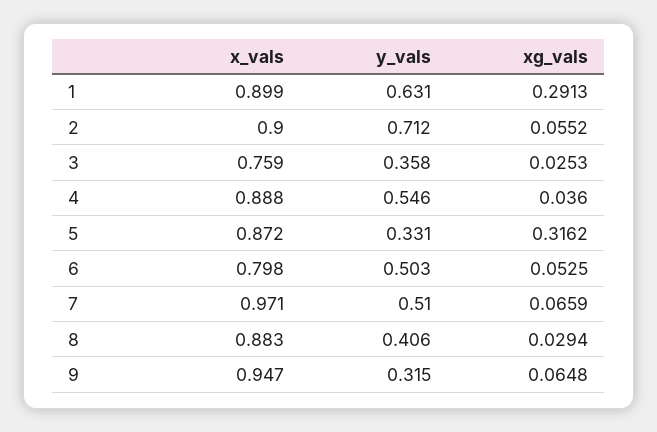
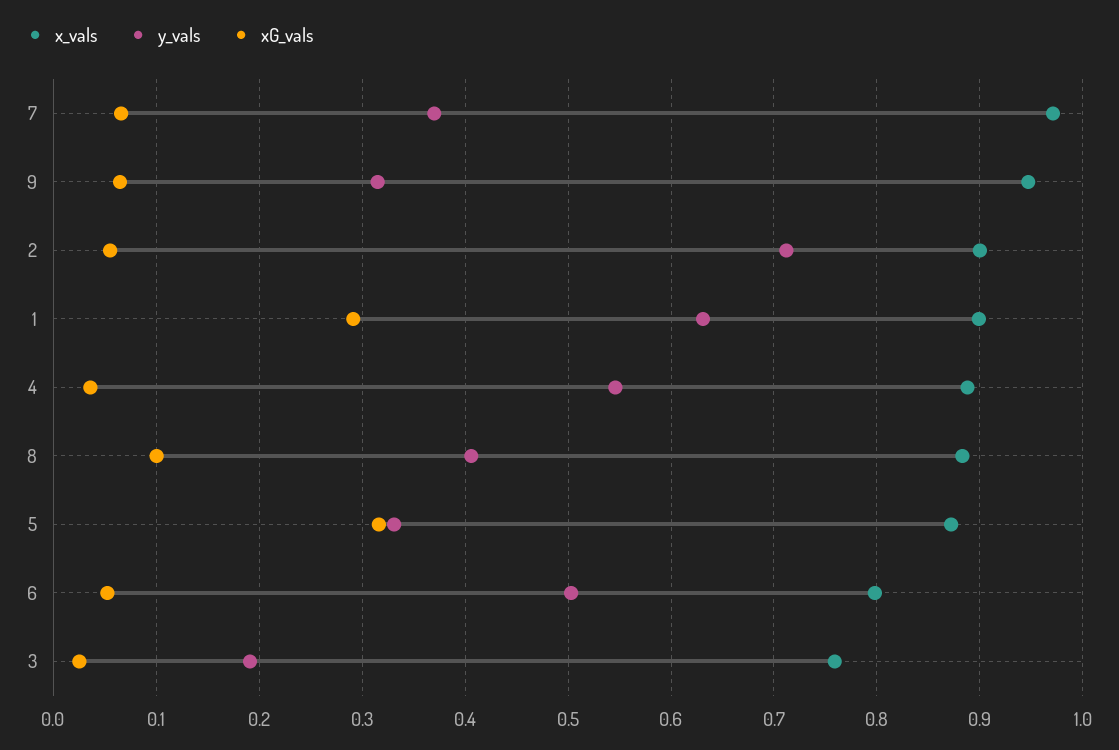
  {
    "x_vals": {
      "1": 0.899,
      "2": 0.9,
      "3": 0.759,
      "4": 0.888,
      "5": 0.872,
      "6": 0.798,
      "7": 0.971,
      "8": 0.883,
      "9": 0.947
    },
    "y_vals": {
      "1": 0.631,
      "2": 0.712,
-     "3": 0.358,
+     "3": 0.19,
      "4": 0.546,
      "5": 0.331,
      "6": 0.503,
-     "7": 0.51,
+     "7": 0.37,
      "8": 0.406,
      "9": 0.315
    },
    "xg_vals": {
      "1": 0.2913,
      "2": 0.0552,
      "3": 0.0253,
      "4": 0.036,
      "5": 0.3162,
      "6": 0.0525,
      "7": 0.0659,
-     "8": 0.0294,
+     "8": 0.1,
      "9": 0.0648
    }
  }

